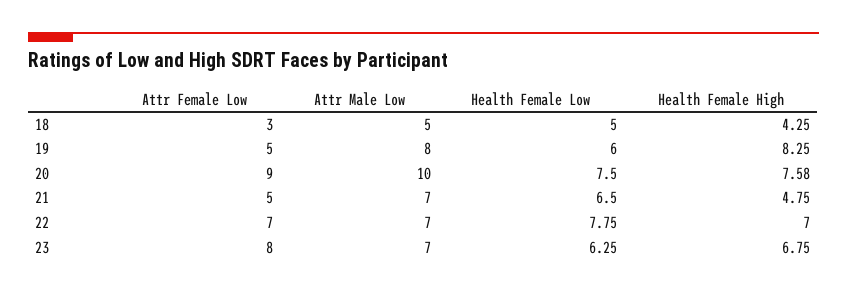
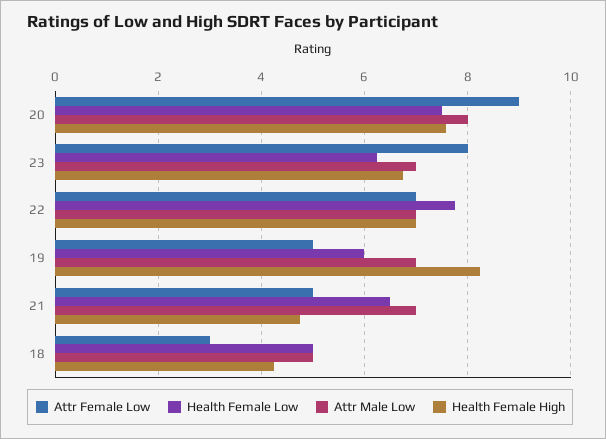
  {
    "Attr Female Low": {
      "18": 3,
      "19": 5,
      "20": 9,
      "21": 5,
      "22": 7,
      "23": 8
    },
    "Attr Male Low": {
      "18": 5,
-     "19": 8,
+     "19": 7,
-     "20": 10,
+     "20": 8,
      "21": 7,
      "22": 7,
      "23": 7
    },
    "Health Female Low": {
      "18": 5,
      "19": 6,
      "20": 7.5,
      "21": 6.5,
      "22": 7.75,
      "23": 6.25
    },
    "Health Female High": {
      "18": 4.25,
      "19": 8.25,
      "20": 7.58,
      "21": 4.75,
      "22": 7,
      "23": 6.75
    }
  }

